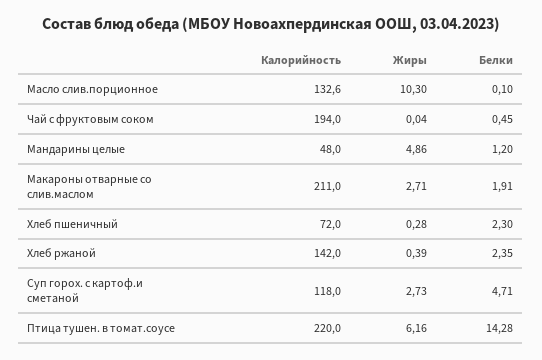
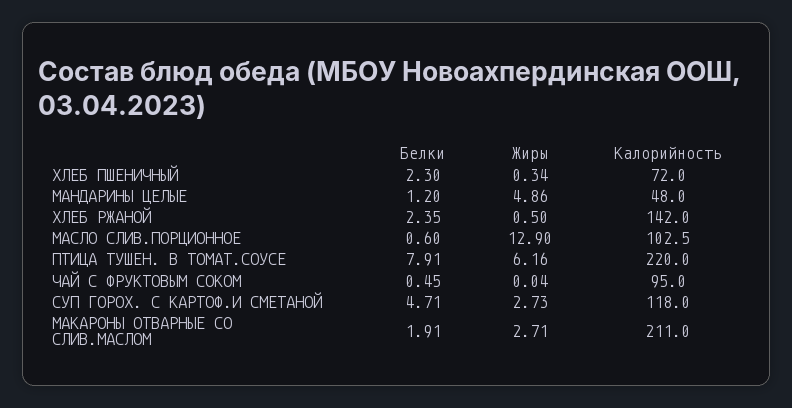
  {
    "Калорийность": {
-     "Масло слив.порционное": 132.6,
+     "Масло слив.порционное": 102.5,
-     "Чай с фруктовым соком": 194,
+     "Чай с фруктовым соком": 95,
      "Мандарины целые": 48,
      "Макароны отварные со слив.маслом": 211,
      "Хлеб пшеничный": 72,
      "Хлеб ржаной": 142,
      "Суп горох. с картоф.и сметаной": 118,
      "Птица тушен. в томат.соусе": 220
    },
    "Жиры": {
-     "Масло слив.порционное": 10.3,
+     "Масло слив.порционное": 12.9,
      "Чай с фруктовым соком": 0.04,
      "Мандарины целые": 4.86,
      "Макароны отварные со слив.маслом": 2.71,
-     "Хлеб пшеничный": 0.28,
+     "Хлеб пшеничный": 0.34,
-     "Хлеб ржаной": 0.39,
+     "Хлеб ржаной": 0.5,
      "Суп горох. с картоф.и сметаной": 2.73,
      "Птица тушен. в томат.соусе": 6.16
    },
    "Белки": {
-     "Масло слив.порционное": 0.1,
+     "Масло слив.порционное": 0.6,
      "Чай с фруктовым соком": 0.45,
      "Мандарины целые": 1.2,
      "Макароны отварные со слив.маслом": 1.91,
      "Хлеб пшеничный": 2.3,
      "Хлеб ржаной": 2.35,
      "Суп горох. с картоф.и сметаной": 4.71,
-     "Птица тушен. в томат.соусе": 14.28
+     "Птица тушен. в томат.соусе": 7.91
    }
  }

